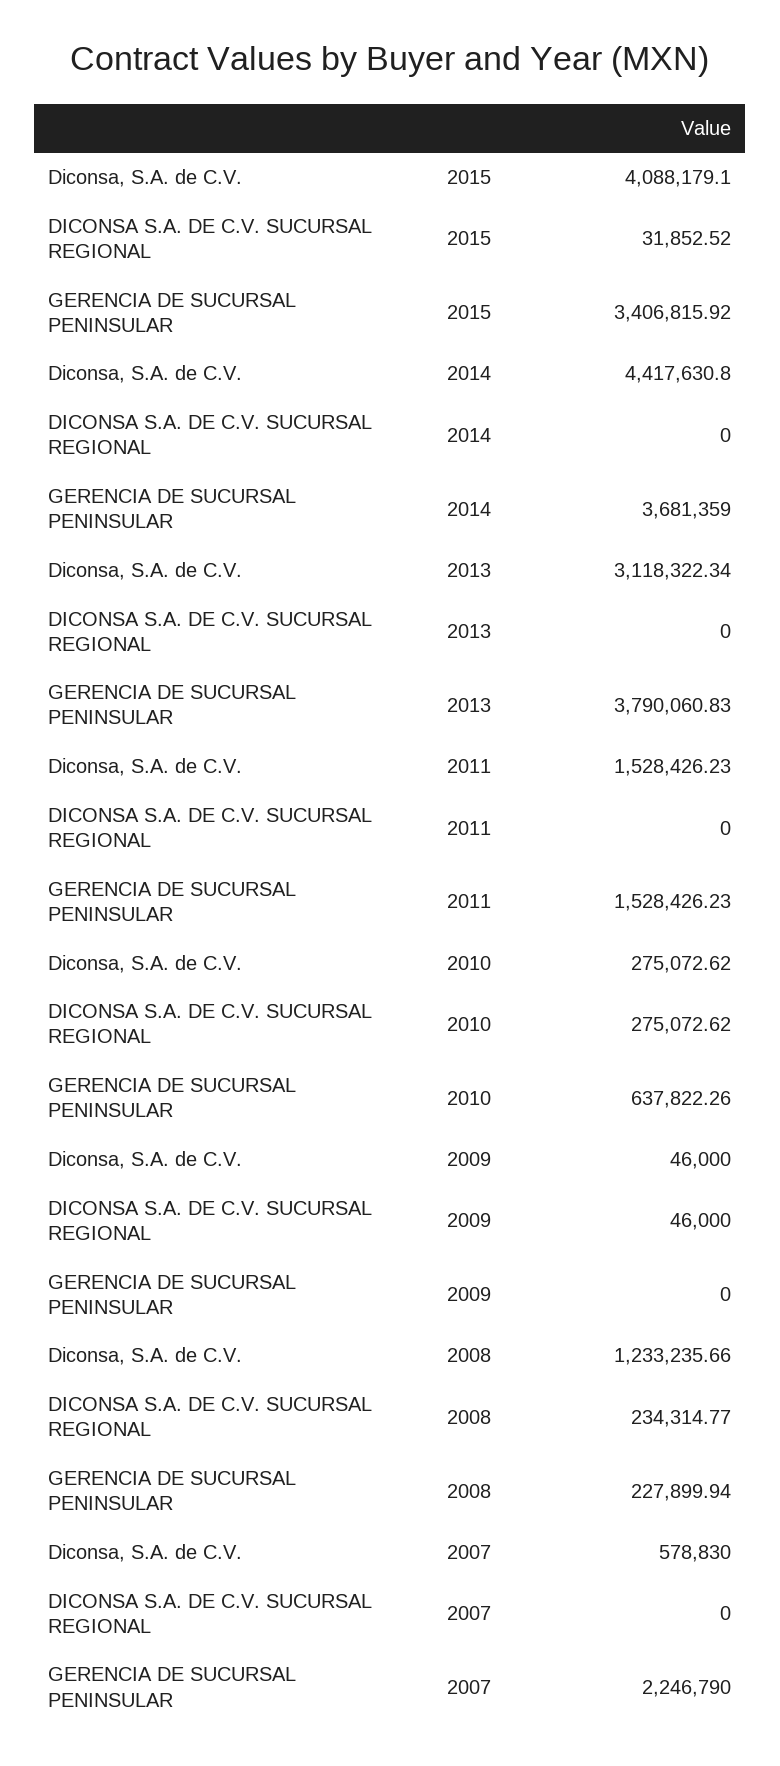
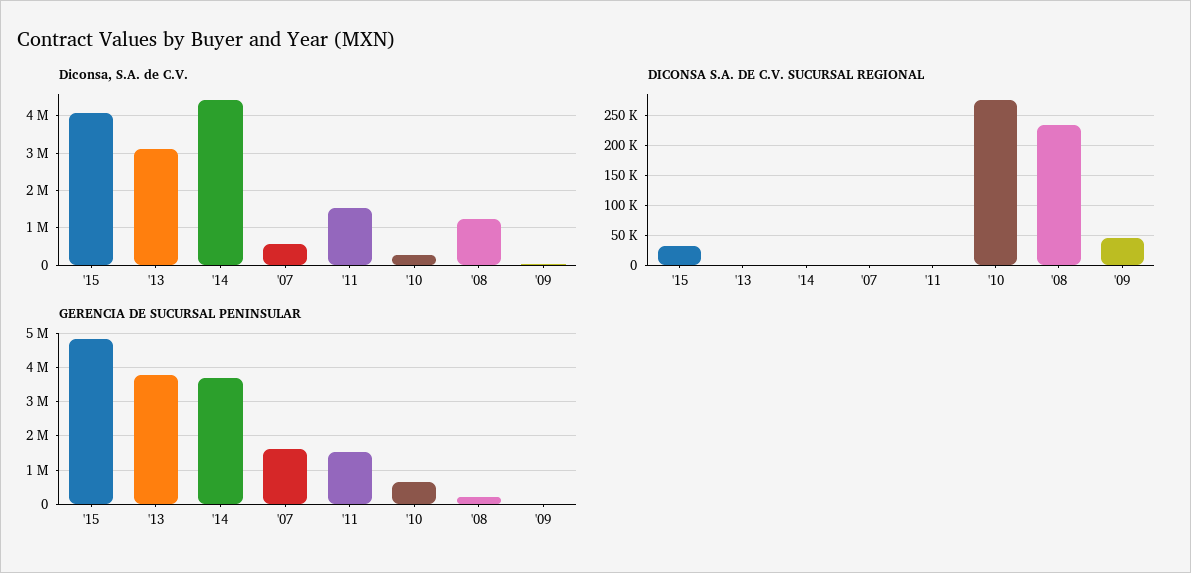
  {
    "Diconsa, S.A. de C.V.": {
      "2015": 4088179.1,
      "2014": 4417630.8,
      "2013": 3118322.34,
      "2011": 1528426.23,
      "2010": 275072.62,
      "2009": 46000,
      "2008": 1233235.66,
      "2007": 578830
    },
    "DICONSA S.A. DE C.V. SUCURSAL REGIONAL": {
      "2015": 31852.52,
      "2014": 0,
      "2013": 0,
      "2011": 0,
      "2010": 275072.62,
      "2009": 46000,
      "2008": 234314.77,
      "2007": 0
    },
    "GERENCIA DE SUCURSAL PENINSULAR": {
-     "2015": 3406815.92,
+     "2015": 4800000,
      "2014": 3681359,
      "2013": 3790060.83,
      "2011": 1528426.23,
      "2010": 637822.26,
      "2009": 0,
      "2008": 227899.94,
-     "2007": 2246790
+     "2007": 1600000
    }
  }

